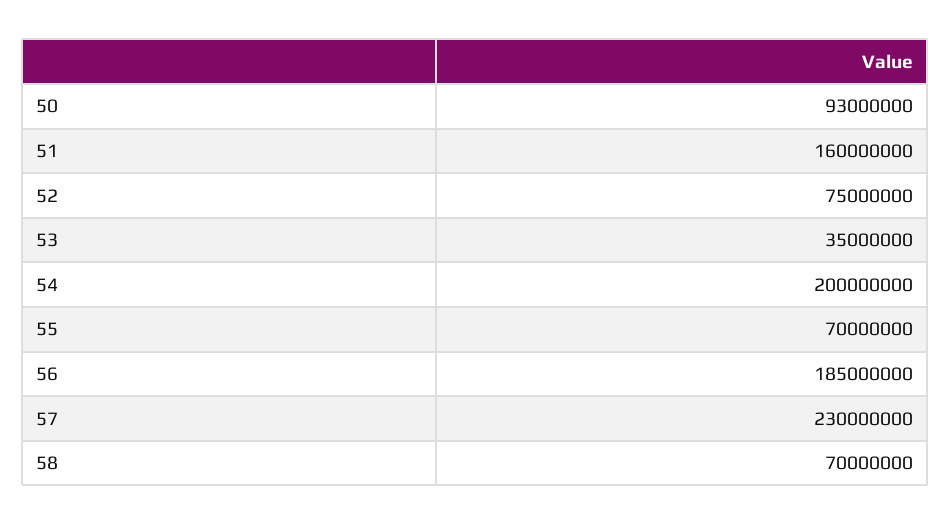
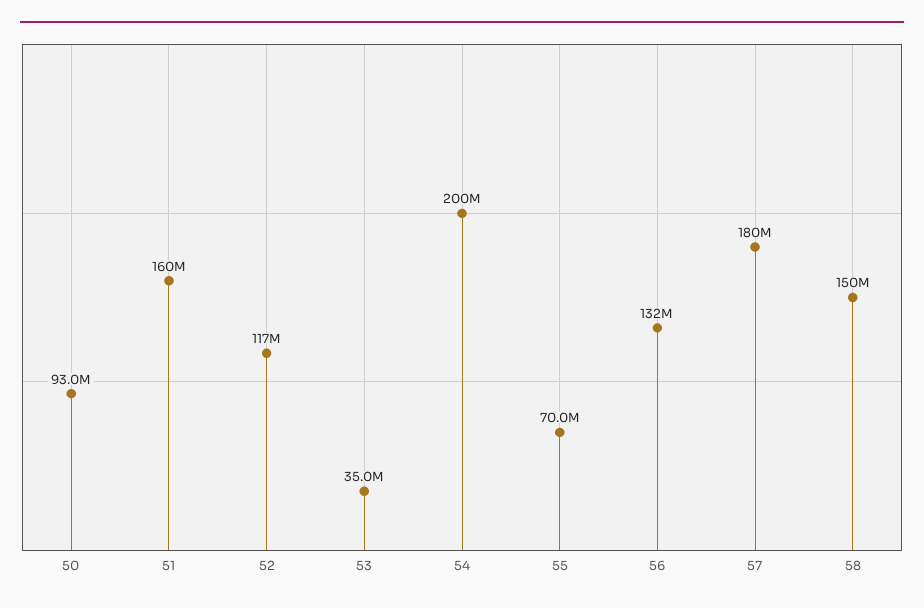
  {
    "50": 93000000,
    "51": 160000000,
-   "52": 75000000,
+   "52": 117000000,
    "53": 35000000,
    "54": 200000000,
    "55": 70000000,
-   "56": 185000000,
+   "56": 132000000,
-   "57": 230000000,
+   "57": 180000000,
-   "58": 70000000
+   "58": 150000000
  }

